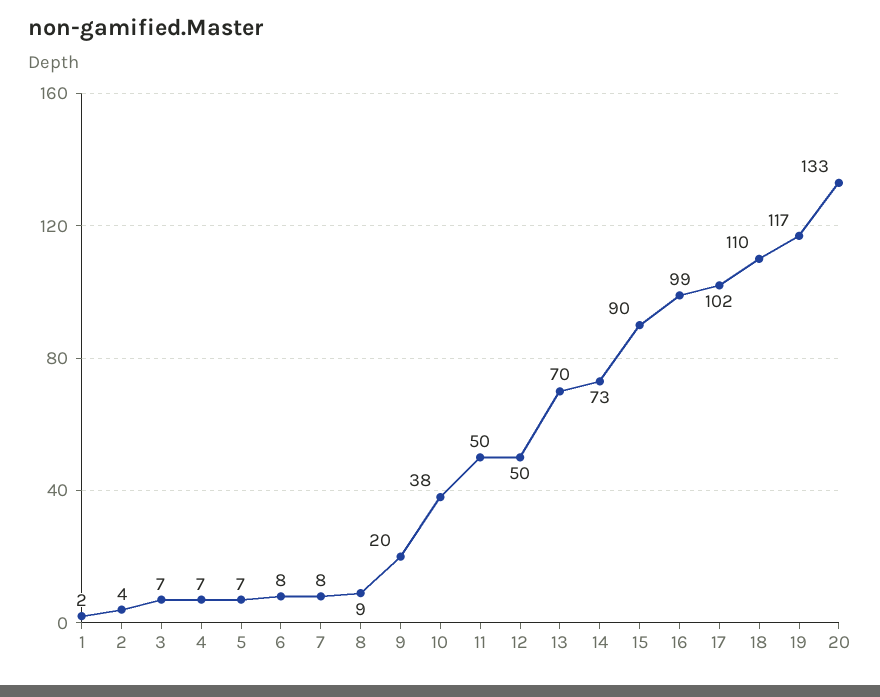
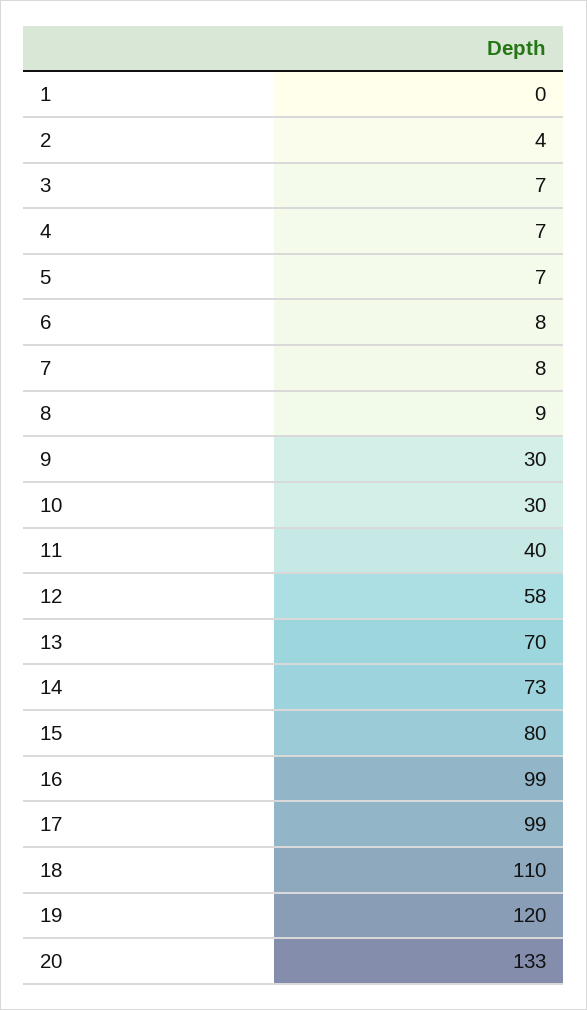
  {
-   "1": 2,
+   "1": 0,
    "2": 4,
    "3": 7,
    "4": 7,
    "5": 7,
    "6": 8,
    "7": 8,
    "8": 9,
-   "9": 20,
+   "9": 30,
-   "10": 38,
+   "10": 30,
-   "11": 50,
+   "11": 40,
-   "12": 50,
+   "12": 58,
    "13": 70,
    "14": 73,
-   "15": 90,
+   "15": 80,
    "16": 99,
-   "17": 102,
+   "17": 99,
    "18": 110,
-   "19": 117,
+   "19": 120,
    "20": 133
  }

